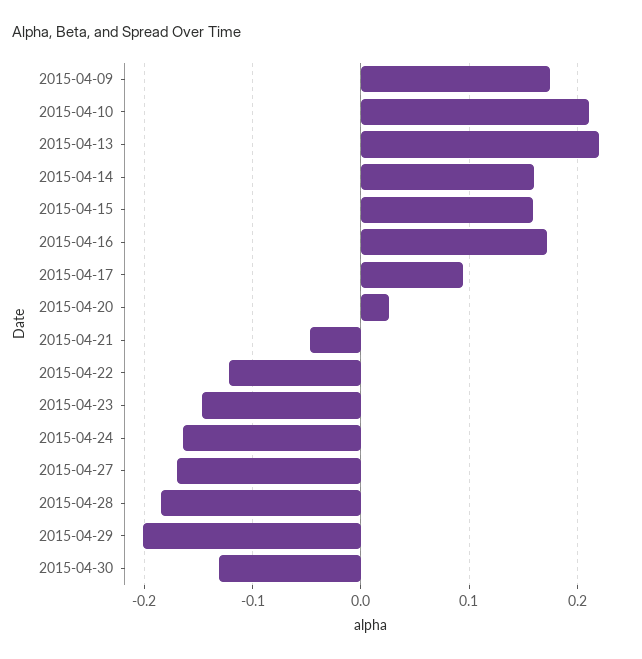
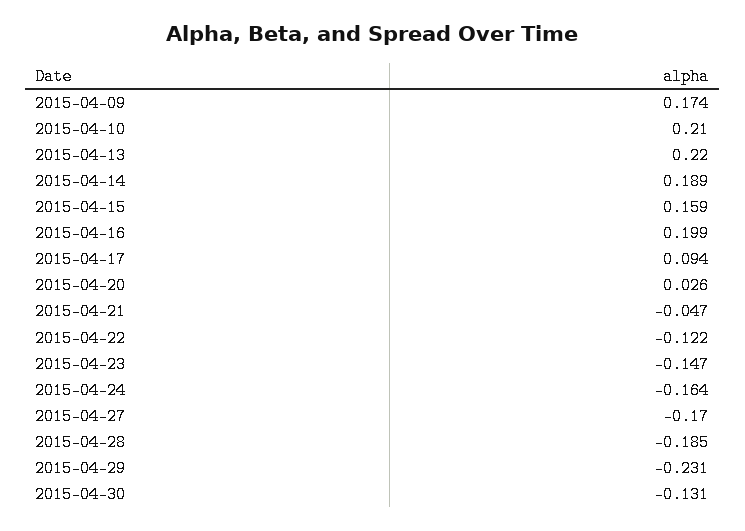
  {
    "2015-04-09": 0.174,
    "2015-04-10": 0.21,
    "2015-04-13": 0.22,
-   "2015-04-14": 0.16,
+   "2015-04-14": 0.189,
    "2015-04-15": 0.159,
-   "2015-04-16": 0.17,
+   "2015-04-16": 0.199,
    "2015-04-17": 0.094,
    "2015-04-20": 0.026,
    "2015-04-21": -0.047,
    "2015-04-22": -0.122,
    "2015-04-23": -0.147,
    "2015-04-24": -0.164,
    "2015-04-27": -0.17,
    "2015-04-28": -0.185,
-   "2015-04-29": -0.2,
+   "2015-04-29": -0.231,
    "2015-04-30": -0.131
  }

